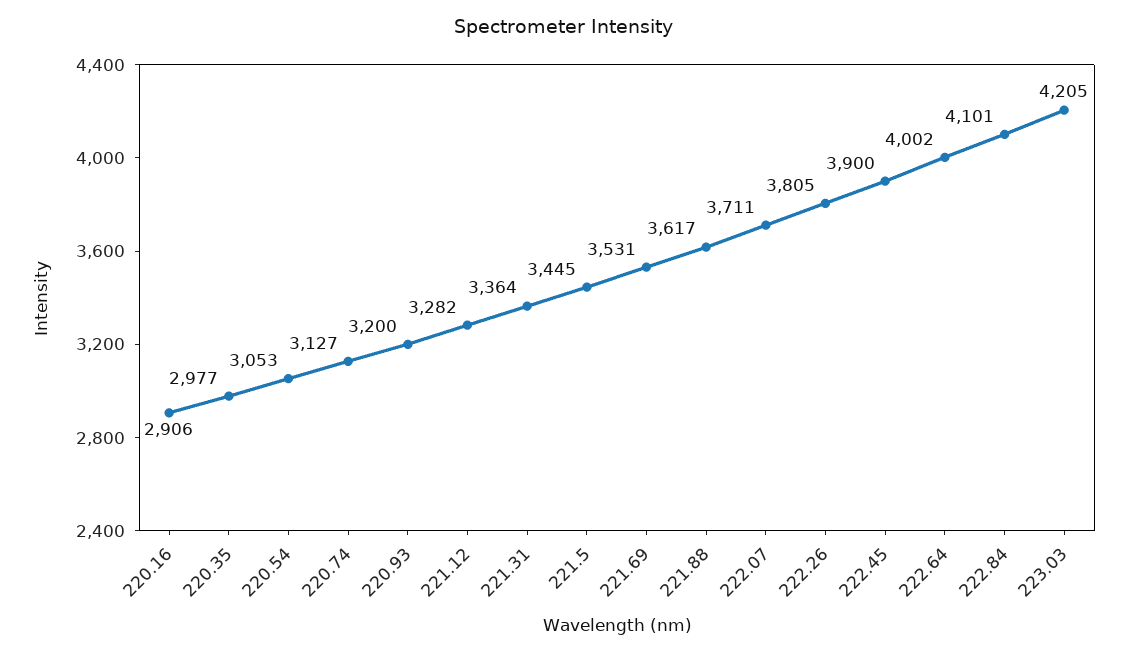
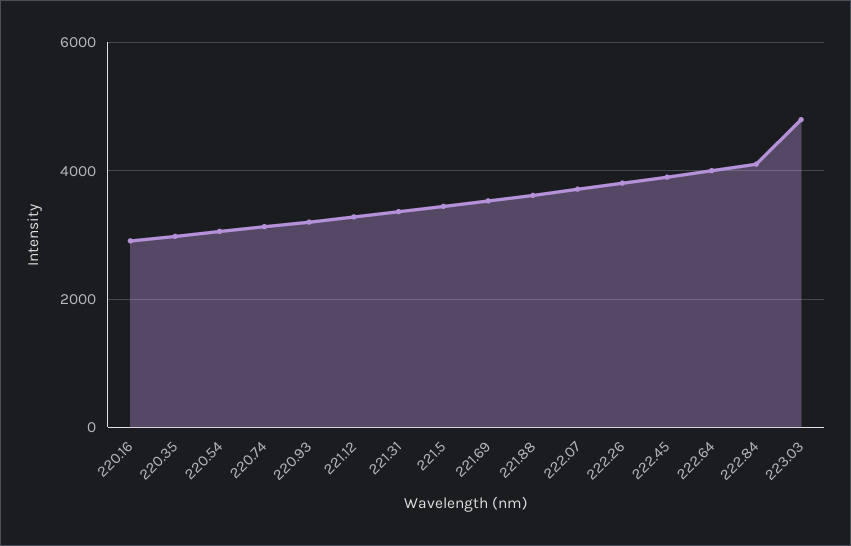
  {
    "220.16": 2906,
    "220.35": 2977,
    "220.54": 3053,
    "220.74": 3127,
    "220.93": 3200,
    "221.12": 3282,
    "221.31": 3364,
    "221.5": 3445,
    "221.69": 3531,
    "221.88": 3617,
    "222.07": 3711,
    "222.26": 3805,
    "222.45": 3900,
    "222.64": 4002,
    "222.84": 4101,
-   "223.03": 4205
+   "223.03": 4800
  }

